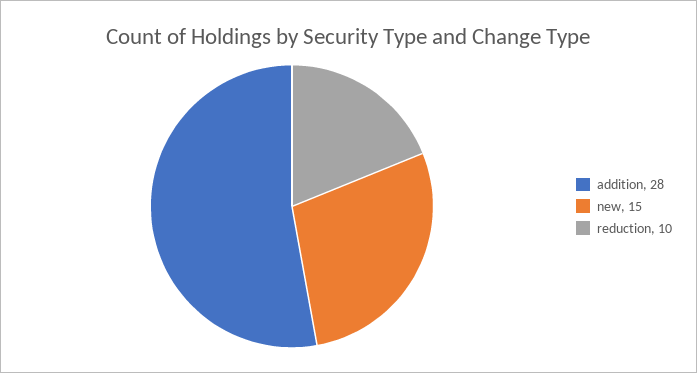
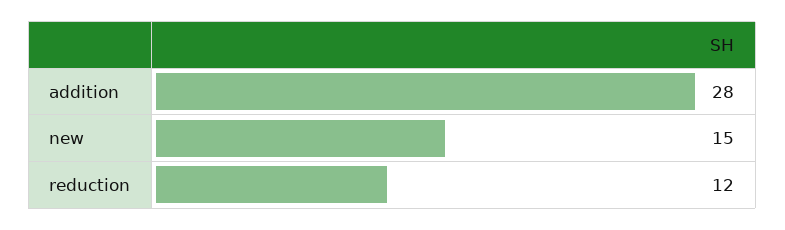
  {
    "addition": 28,
    "new": 15,
-   "reduction": 10
+   "reduction": 12
  }

